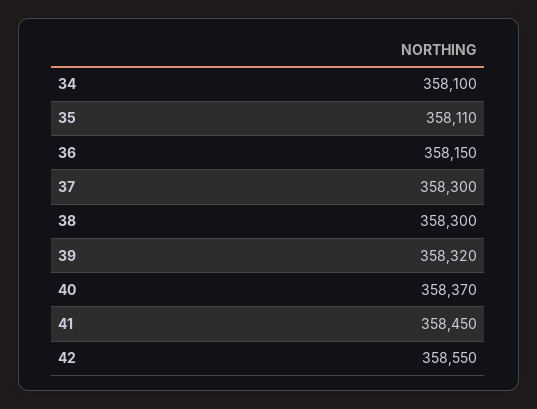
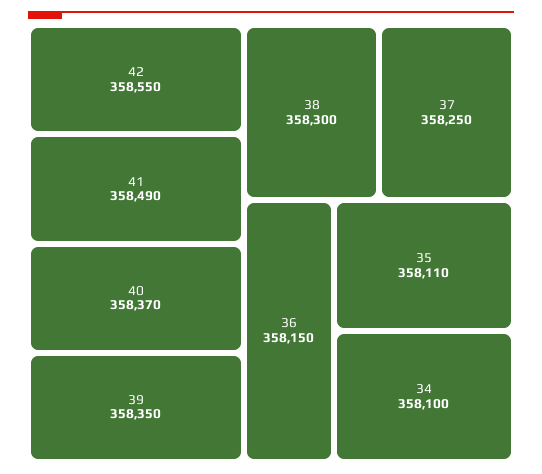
  {
    "34": 358100,
    "35": 358110,
    "36": 358150,
-   "37": 358300,
+   "37": 358250,
    "38": 358300,
-   "39": 358320,
+   "39": 358350,
    "40": 358370,
-   "41": 358450,
+   "41": 358490,
    "42": 358550
  }

